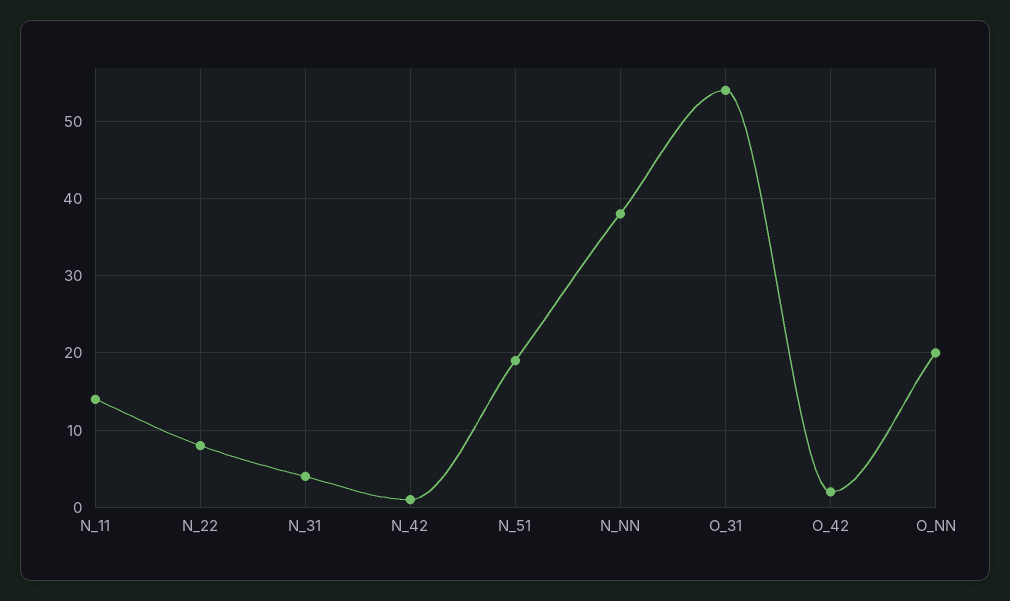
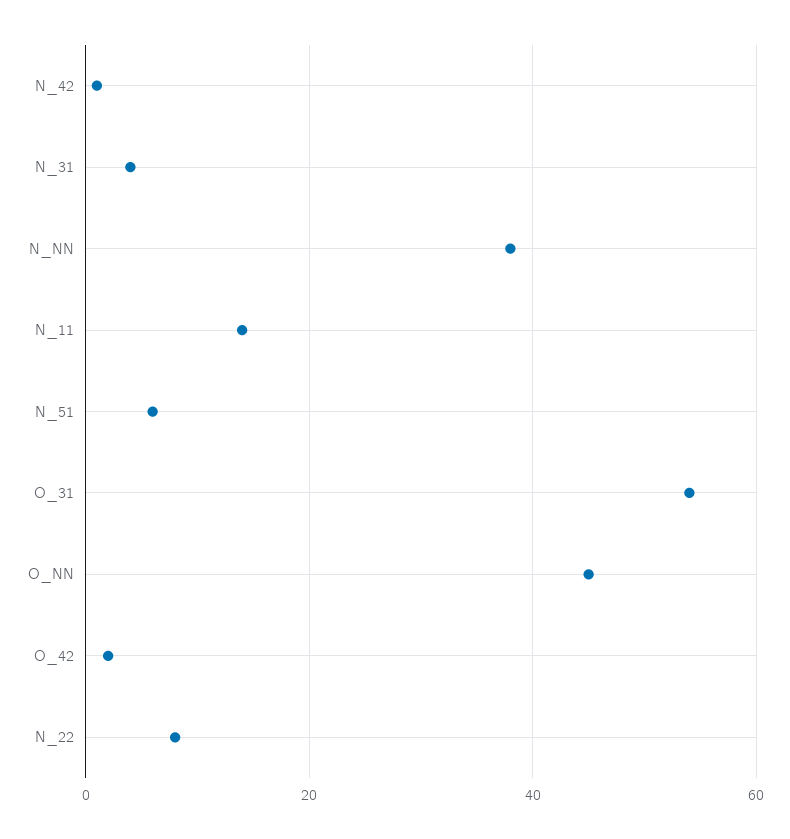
  {
    "N_11": 14,
    "N_22": 8,
    "N_31": 4,
    "N_42": 1,
-   "N_51": 19,
+   "N_51": 5,
    "N_NN": 38,
    "O_31": 54,
    "O_42": 2,
-   "O_NN": 20
+   "O_NN": 45
  }

